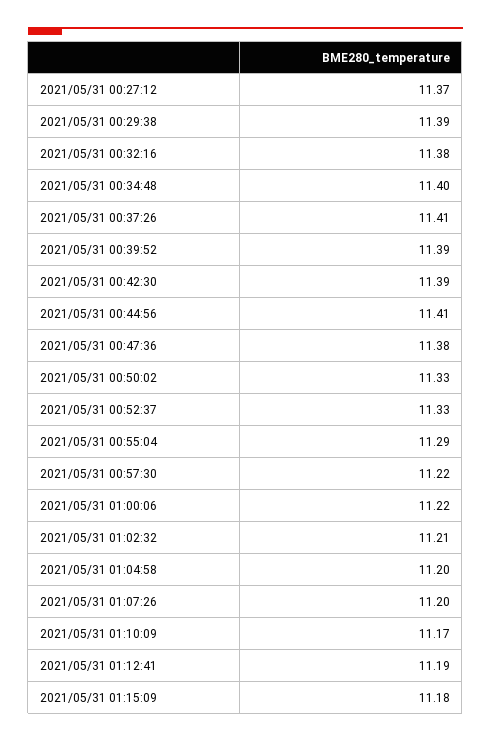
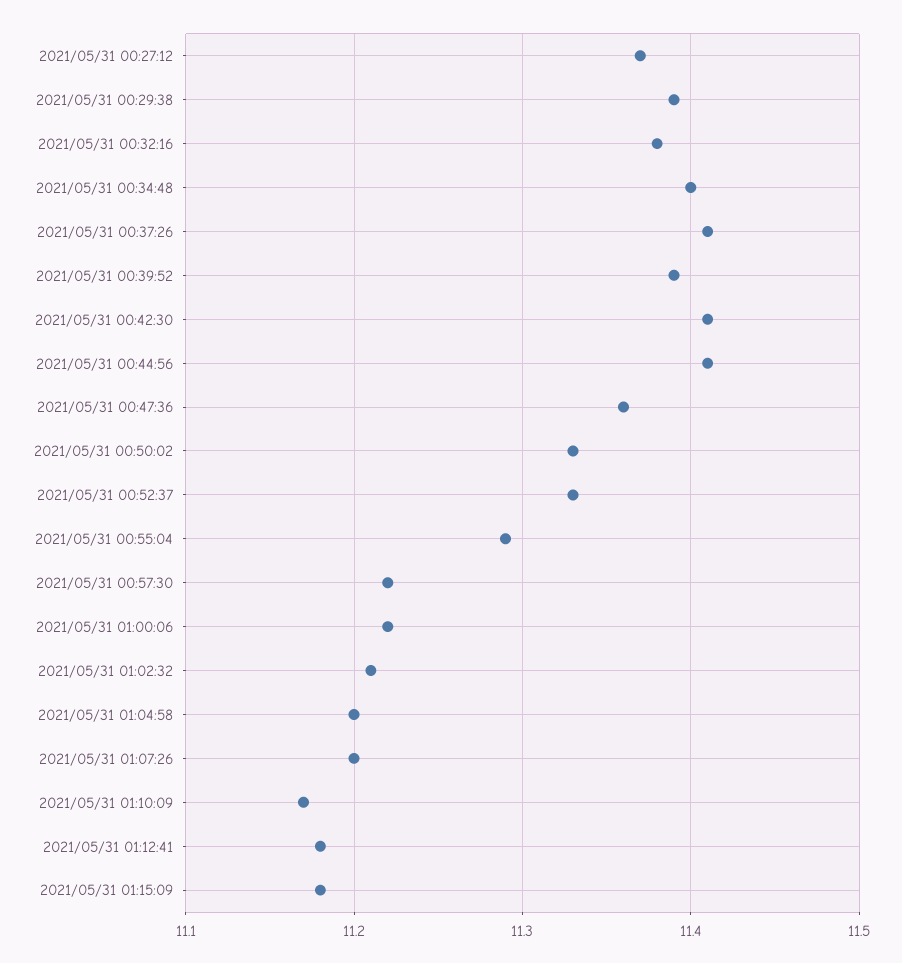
  {
    "2021/05/31 00:27:12": 11.37,
    "2021/05/31 00:29:38": 11.39,
    "2021/05/31 00:32:16": 11.38,
    "2021/05/31 00:34:48": 11.4,
    "2021/05/31 00:37:26": 11.41,
    "2021/05/31 00:39:52": 11.39,
-   "2021/05/31 00:42:30": 11.39,
+   "2021/05/31 00:42:30": 11.41,
    "2021/05/31 00:44:56": 11.41,
-   "2021/05/31 00:47:36": 11.38,
+   "2021/05/31 00:47:36": 11.36,
    "2021/05/31 00:50:02": 11.33,
    "2021/05/31 00:52:37": 11.33,
    "2021/05/31 00:55:04": 11.29,
    "2021/05/31 00:57:30": 11.22,
    "2021/05/31 01:00:06": 11.22,
    "2021/05/31 01:02:32": 11.21,
    "2021/05/31 01:04:58": 11.2,
    "2021/05/31 01:07:26": 11.2,
    "2021/05/31 01:10:09": 11.17,
-   "2021/05/31 01:12:41": 11.19,
+   "2021/05/31 01:12:41": 11.18,
    "2021/05/31 01:15:09": 11.18
  }

